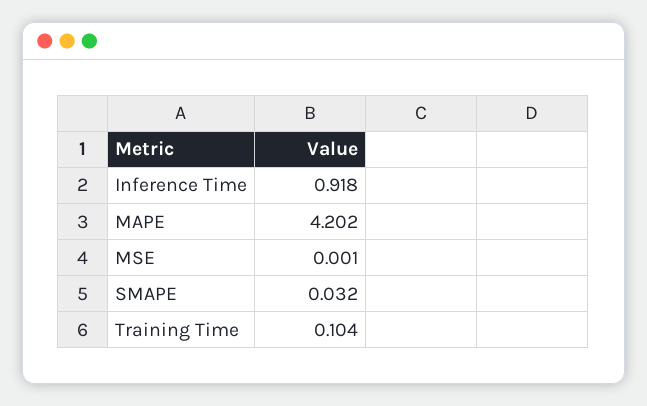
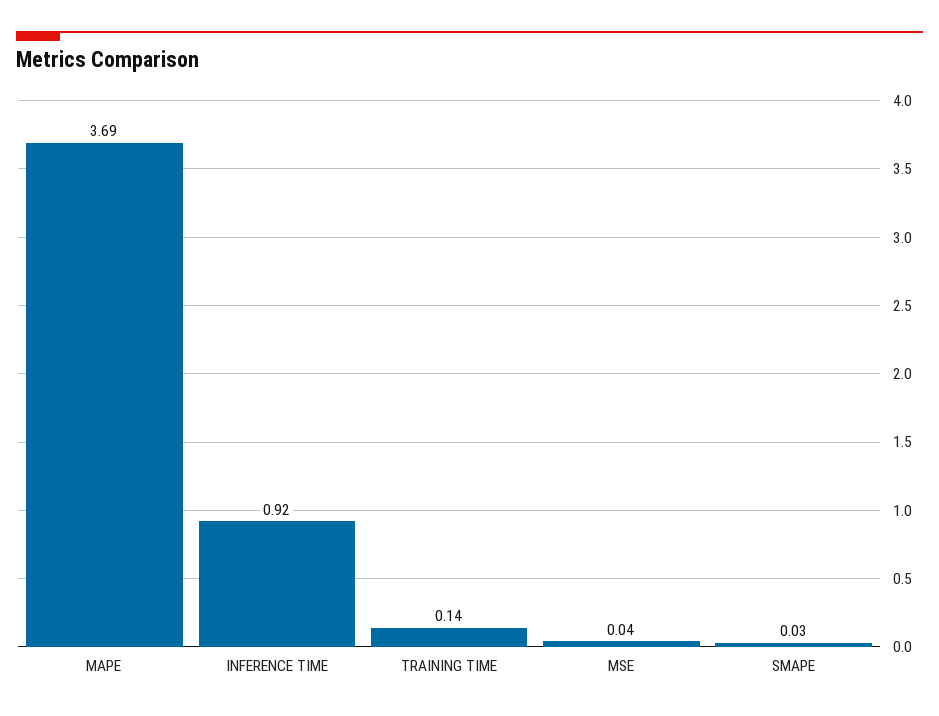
  {
    "Inference Time": 0.918,
-   "MAPE": 4.202,
+   "MAPE": 3.69,
-   "MSE": 0.001,
+   "MSE": 0.04,
    "SMAPE": 0.032,
-   "Training Time": 0.104
+   "Training Time": 0.14
  }

